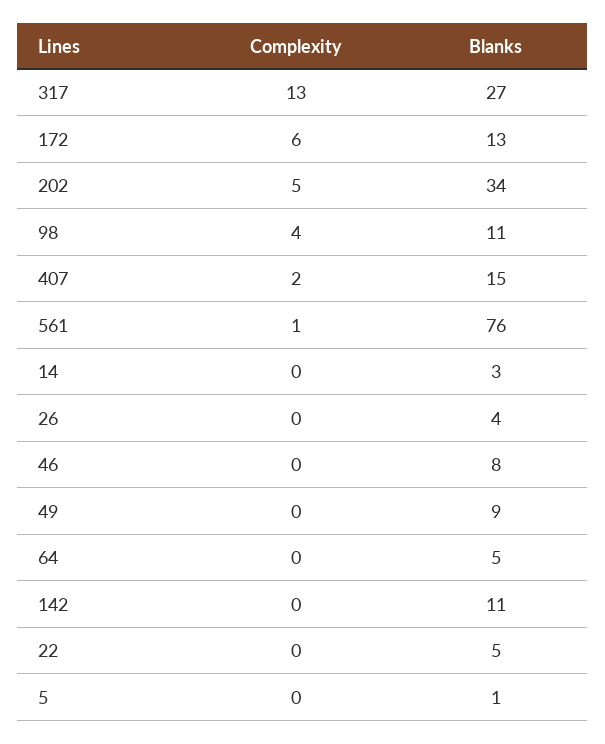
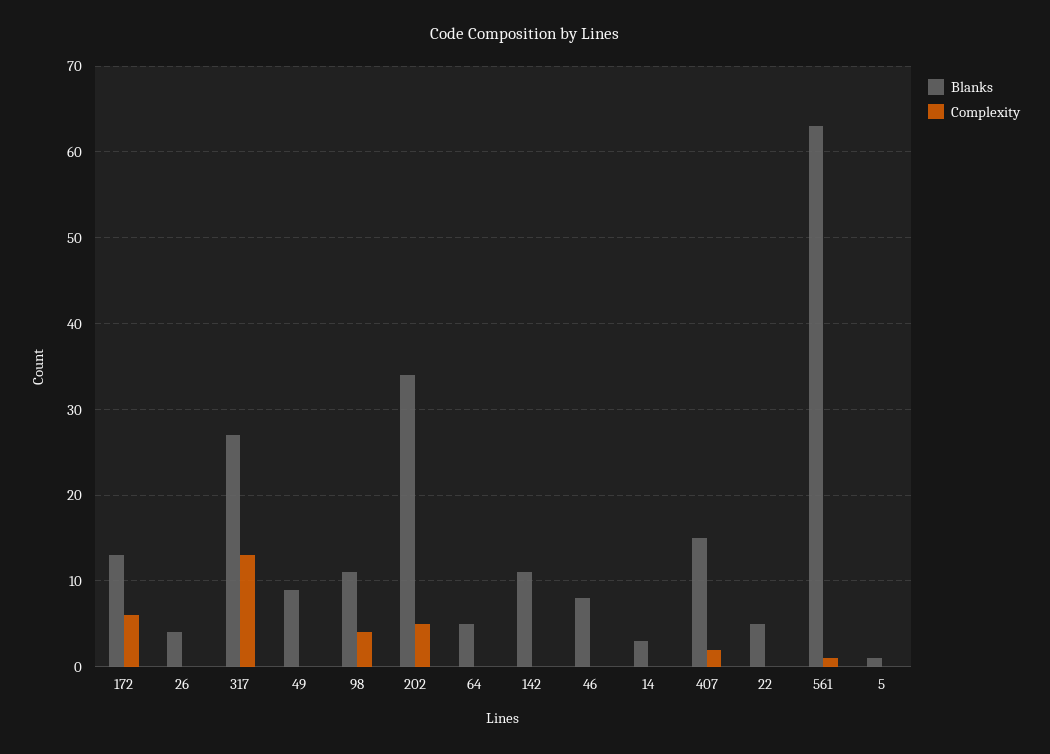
  {
    "Complexity": {
      "317": 13,
      "172": 6,
      "202": 5,
      "98": 4,
      "407": 2,
      "561": 1,
      "14": 0,
      "26": 0,
      "46": 0,
      "49": 0,
      "64": 0,
      "142": 0,
      "22": 0,
      "5": 0
    },
    "Blanks": {
      "317": 27,
      "172": 13,
      "202": 34,
      "98": 11,
      "407": 15,
-     "561": 76,
+     "561": 63,
      "14": 3,
      "26": 4,
      "46": 8,
      "49": 9,
      "64": 5,
      "142": 11,
      "22": 5,
      "5": 1
    }
  }

